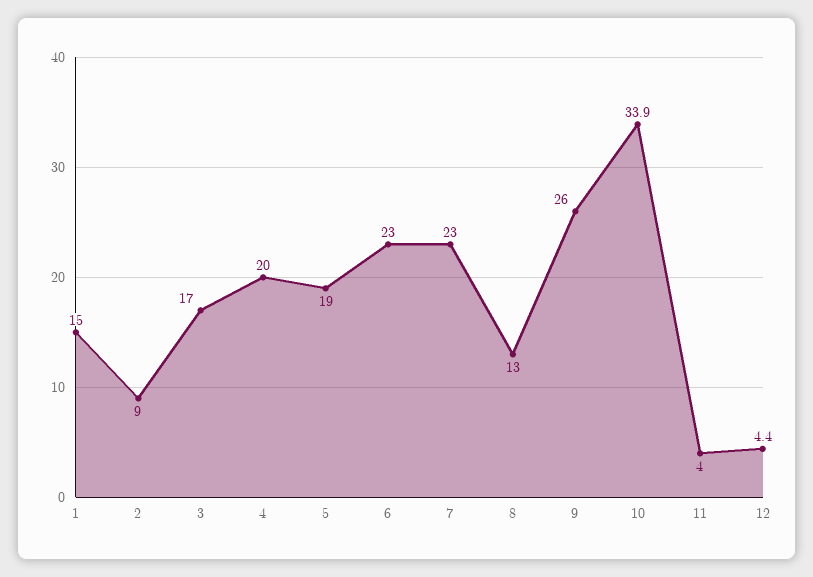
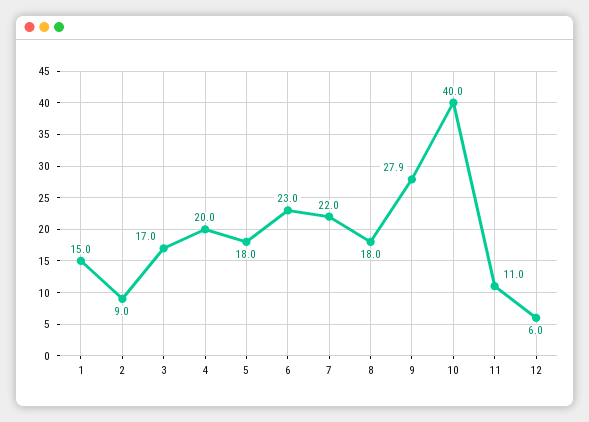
  {
    "1": 15,
    "2": 9,
    "3": 17,
    "4": 20,
-   "5": 19,
+   "5": 18,
    "6": 23,
-   "7": 23,
+   "7": 22,
-   "8": 13,
+   "8": 18,
-   "9": 26,
+   "9": 27.9,
-   "10": 33.9,
+   "10": 40,
-   "11": 4,
+   "11": 11,
-   "12": 4.4
+   "12": 6
  }

